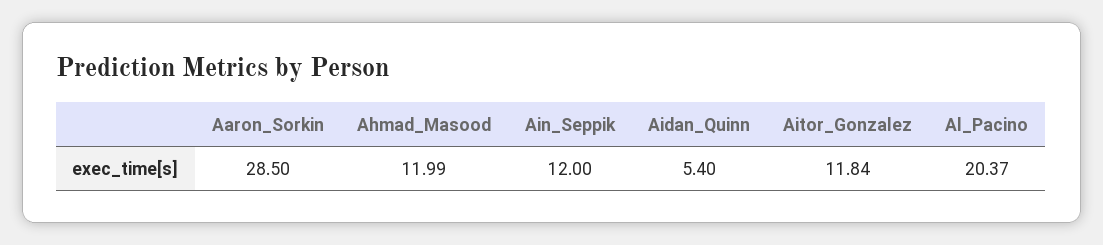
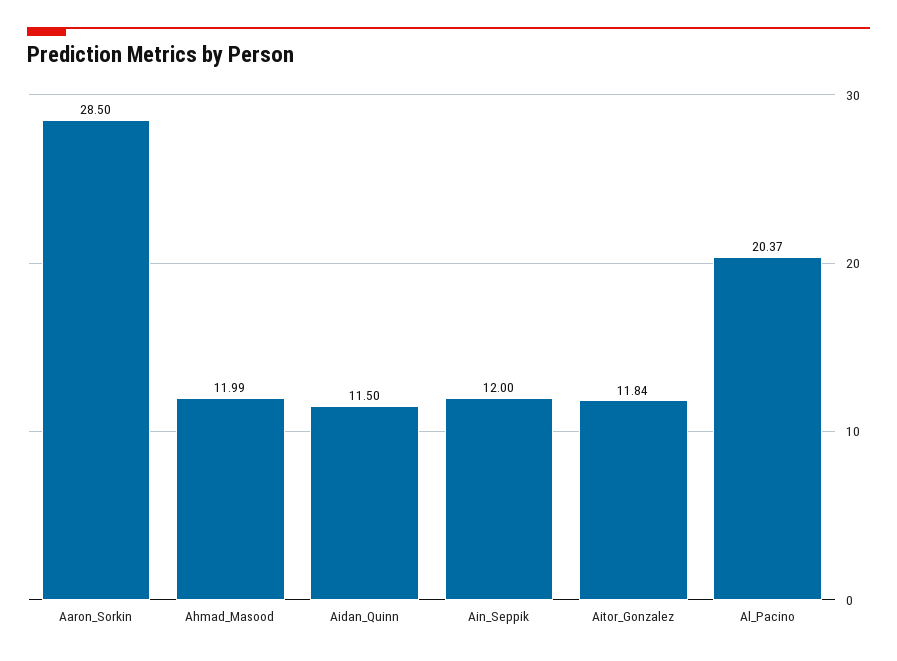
  {
    "Aaron_Sorkin": 28.5,
    "Ahmad_Masood": 11.99,
    "Ain_Seppik": 12,
-   "Aidan_Quinn": 5.4,
+   "Aidan_Quinn": 11.5,
    "Aitor_Gonzalez": 11.84,
    "Al_Pacino": 20.37
  }

